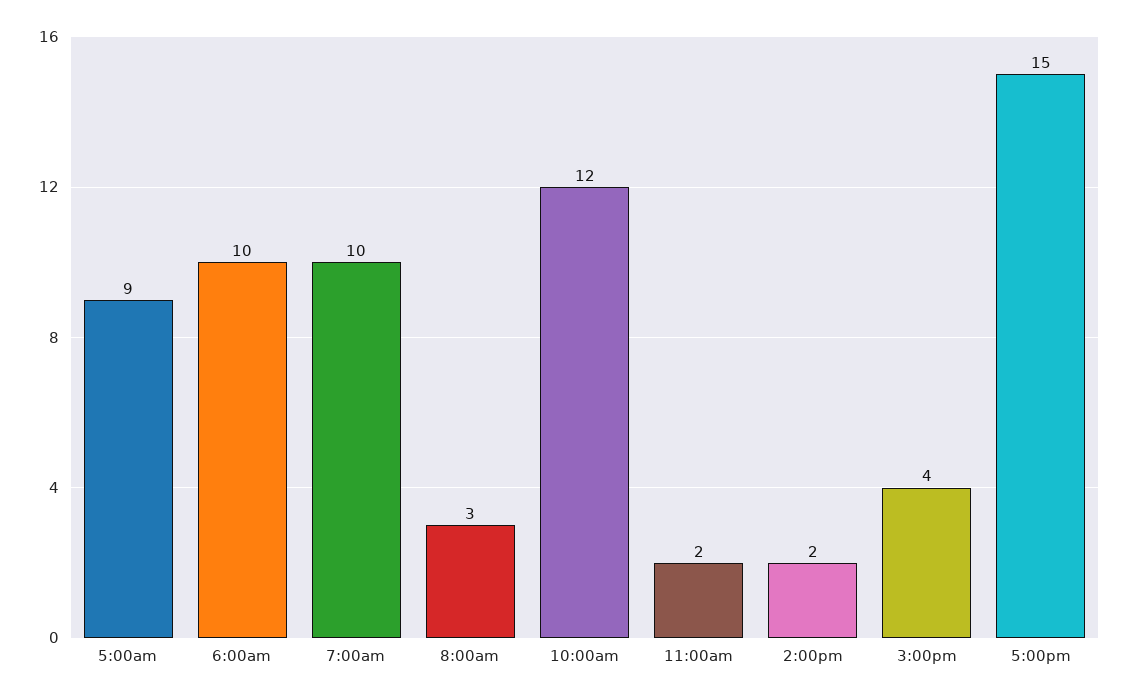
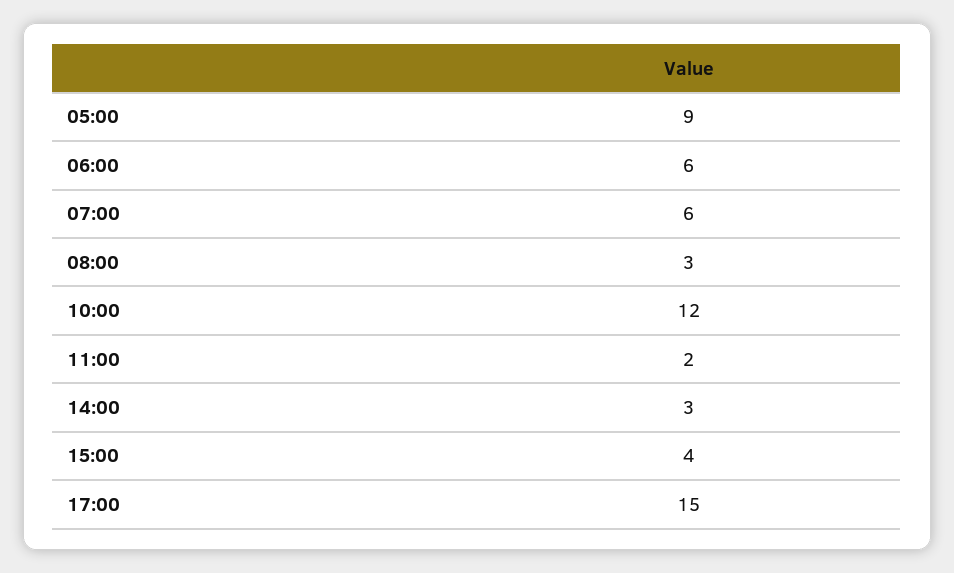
  {
    "5:00am": 9,
-   "6:00am": 10,
+   "6:00am": 6,
-   "7:00am": 10,
+   "7:00am": 6,
    "8:00am": 3,
    "10:00am": 12,
    "11:00am": 2,
-   "2:00pm": 2,
+   "2:00pm": 3,
    "3:00pm": 4,
    "5:00pm": 15
  }

